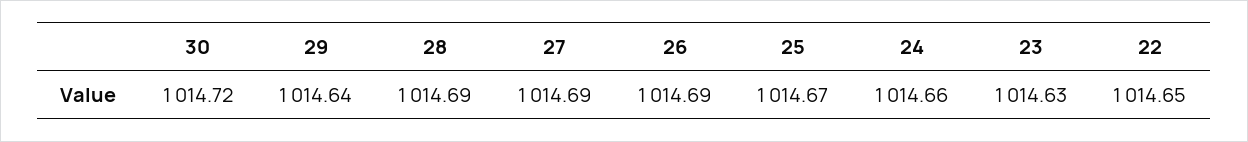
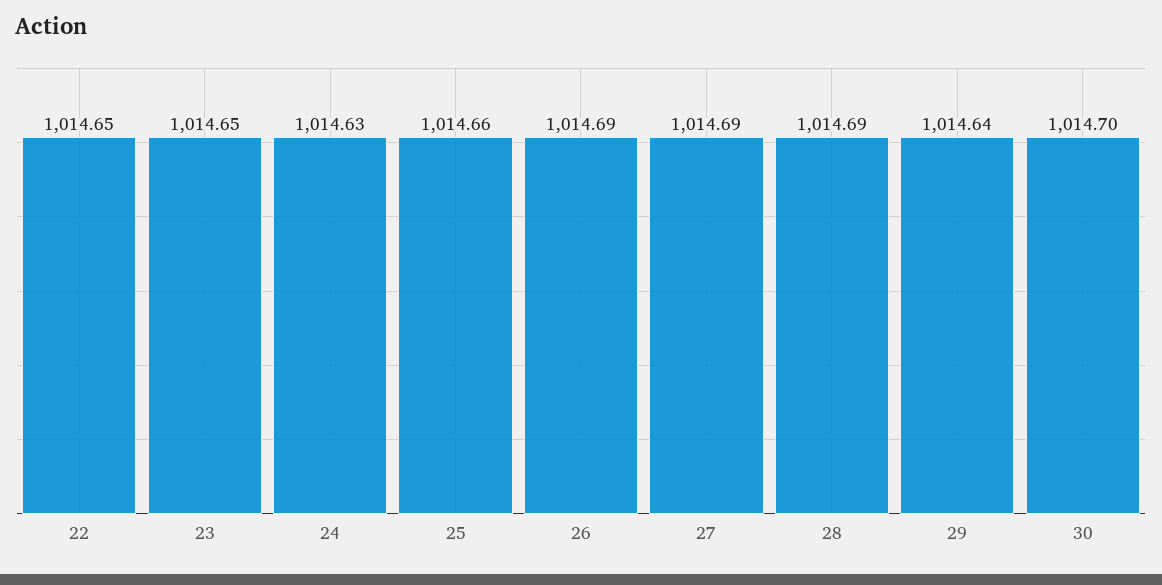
  {
-   "30": 1014.72,
+   "30": 1014.7,
    "29": 1014.64,
    "28": 1014.69,
    "27": 1014.69,
    "26": 1014.69,
-   "25": 1014.67,
+   "25": 1014.66,
-   "24": 1014.66,
+   "24": 1014.63,
-   "23": 1014.63,
+   "23": 1014.65,
    "22": 1014.65
  }

